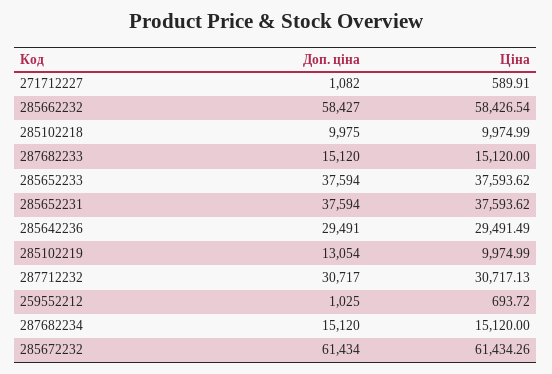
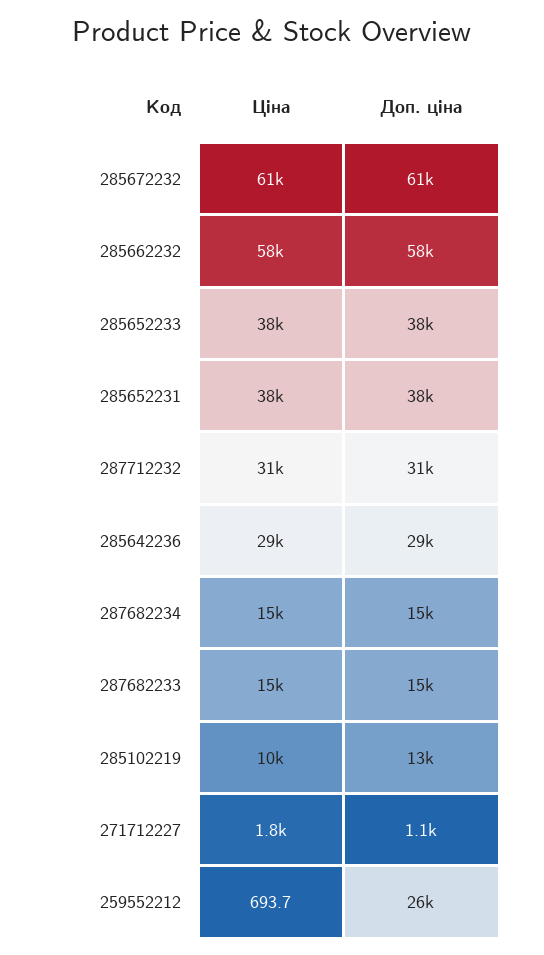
  {
    "Доп. ціна": {
      "271712227": 1082,
      "285662232": 58427,
-     "285102218": 9975,
      "287682233": 15120,
      "285652233": 37594,
      "285652231": 37594,
      "285642236": 29491,
      "285102219": 13054,
      "287712232": 30717,
-     "259552212": 1025,
+     "259552212": 26000,
      "287682234": 15120,
      "285672232": 61434
    },
    "Ціна": {
-     "271712227": 589.91,
+     "271712227": 1800,
      "285662232": 58426.54,
-     "285102218": 9974.99,
      "287682233": 15120,
      "285652233": 37593.62,
      "285652231": 37593.62,
      "285642236": 29491.49,
      "285102219": 9974.99,
      "287712232": 30717.13,
      "259552212": 693.72,
      "287682234": 15120,
      "285672232": 61434.26
    }
  }

